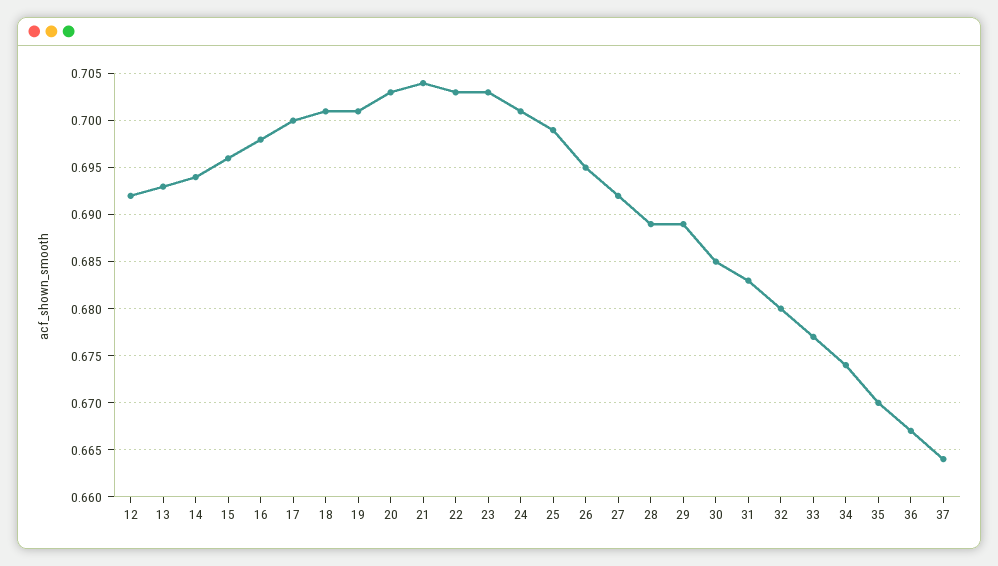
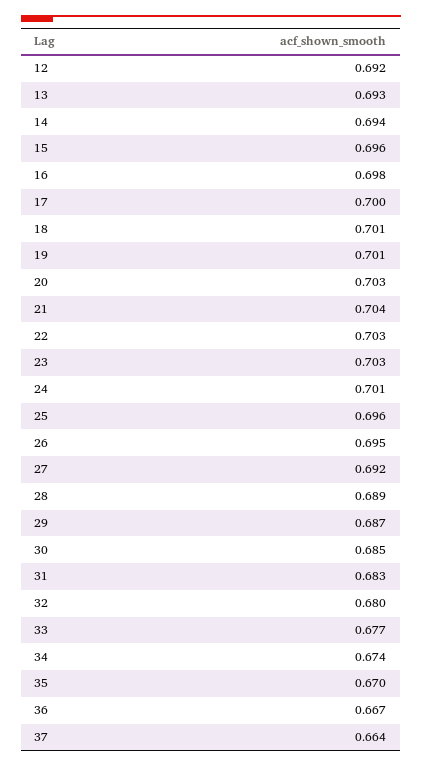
  {
    "12": 0.692,
    "13": 0.693,
    "14": 0.694,
    "15": 0.696,
    "16": 0.698,
    "17": 0.7,
    "18": 0.701,
    "19": 0.701,
    "20": 0.703,
    "21": 0.704,
    "22": 0.703,
    "23": 0.703,
    "24": 0.701,
-   "25": 0.699,
+   "25": 0.696,
    "26": 0.695,
    "27": 0.692,
    "28": 0.689,
-   "29": 0.689,
+   "29": 0.687,
    "30": 0.685,
    "31": 0.683,
    "32": 0.68,
    "33": 0.677,
    "34": 0.674,
    "35": 0.67,
    "36": 0.667,
    "37": 0.664
  }

